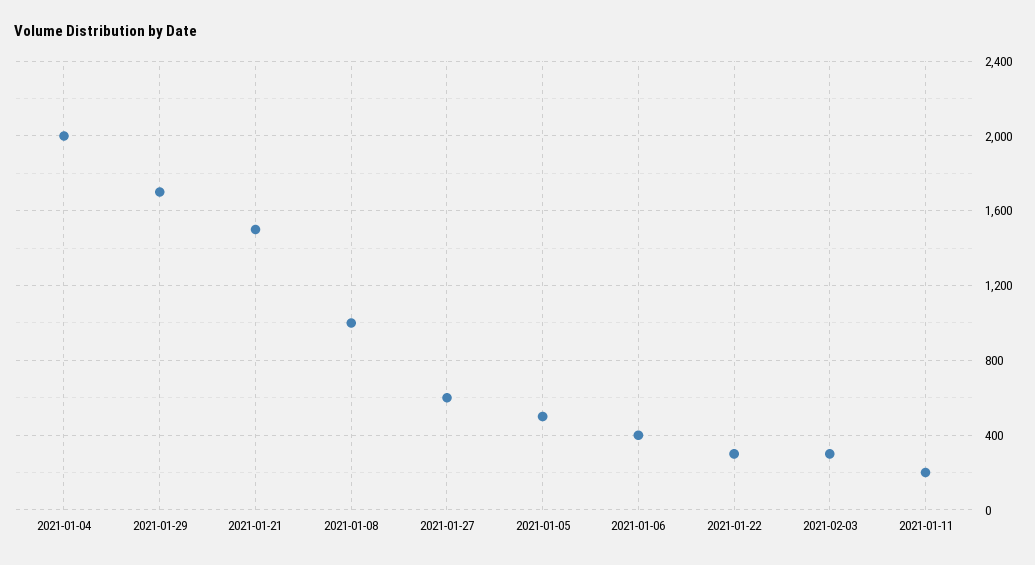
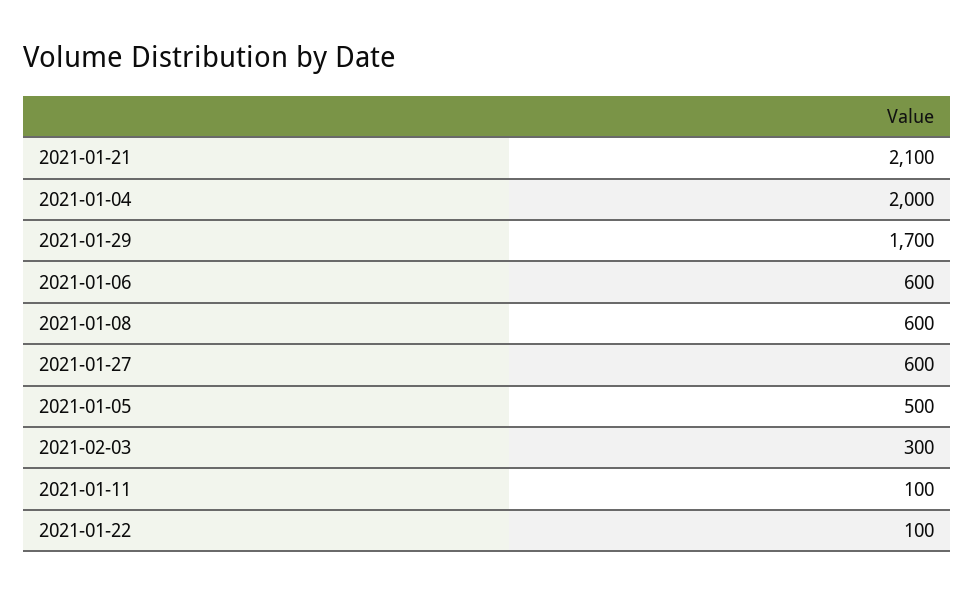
  {
    "2021-01-04": 2000,
    "2021-01-29": 1700,
-   "2021-01-21": 1500,
+   "2021-01-21": 2100,
-   "2021-01-08": 1000,
+   "2021-01-08": 600,
    "2021-01-27": 600,
    "2021-01-05": 500,
-   "2021-01-06": 400,
+   "2021-01-06": 600,
-   "2021-01-22": 300,
+   "2021-01-22": 100,
    "2021-02-03": 300,
-   "2021-01-11": 200
+   "2021-01-11": 100
  }

